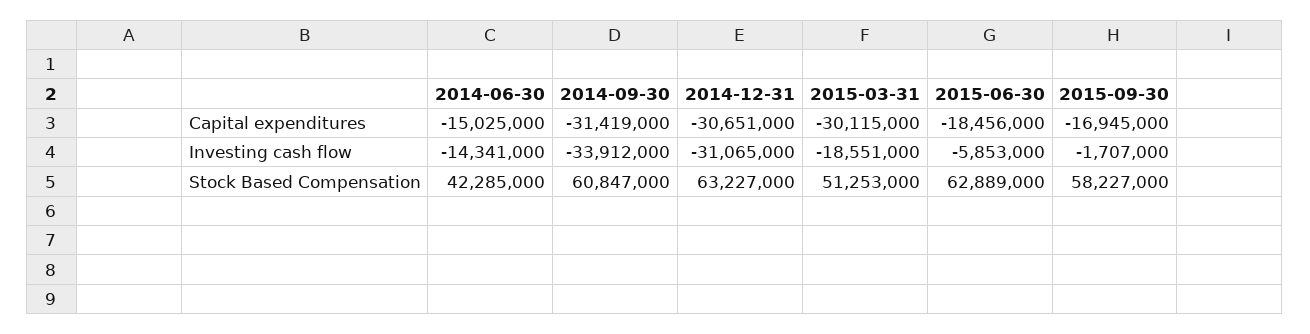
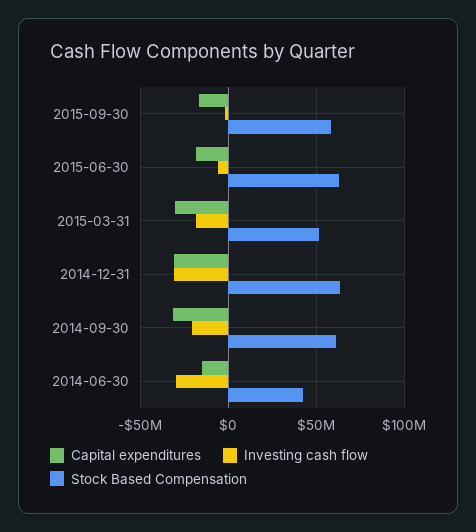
  {
    "Capital expenditures": {
      "2014-06-30": -15025000,
      "2014-09-30": -31419000,
      "2014-12-31": -30651000,
      "2015-03-31": -30115000,
      "2015-06-30": -18456000,
      "2015-09-30": -16945000
    },
    "Investing cash flow": {
-     "2014-06-30": -14341000,
+     "2014-06-30": -30000000,
-     "2014-09-30": -33912000,
+     "2014-09-30": -20000000,
      "2014-12-31": -31065000,
      "2015-03-31": -18551000,
      "2015-06-30": -5853000,
      "2015-09-30": -1707000
    },
    "Stock Based Compensation": {
      "2014-06-30": 42285000,
      "2014-09-30": 60847000,
      "2014-12-31": 63227000,
      "2015-03-31": 51253000,
      "2015-06-30": 62889000,
      "2015-09-30": 58227000
    }
  }

